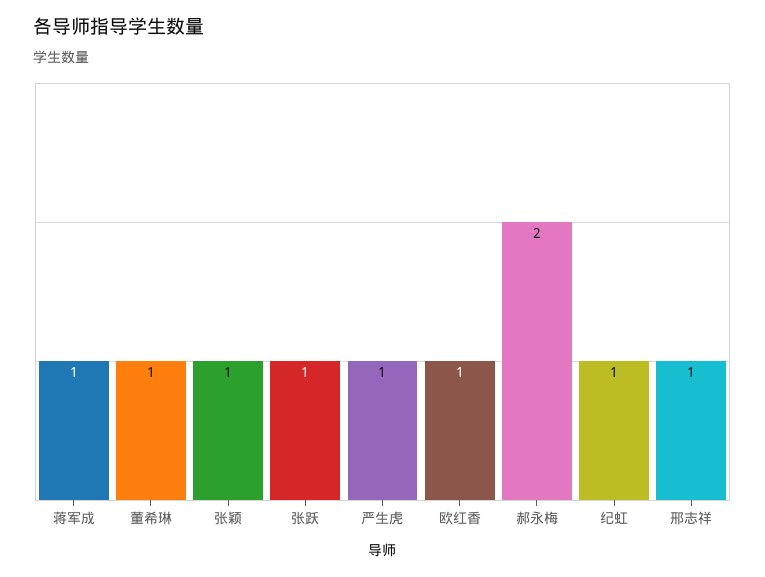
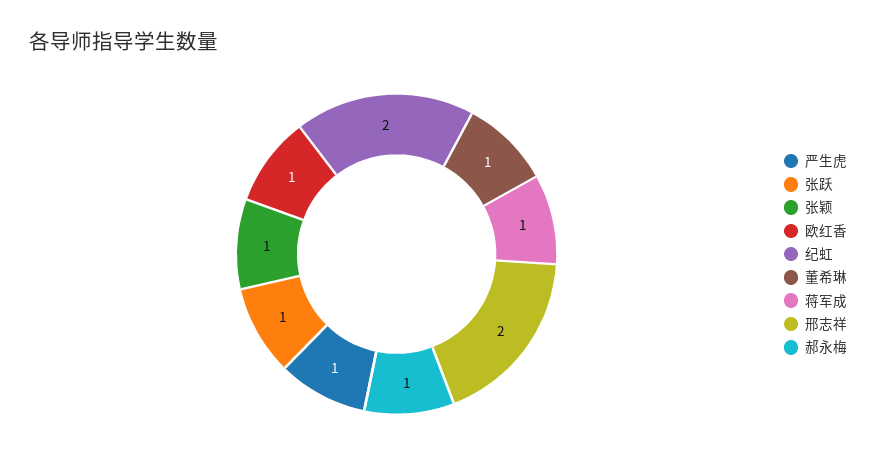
  {
    "蒋军成": 1,
    "董希琳": 1,
    "张颖": 1,
    "张跃": 1,
    "严生虎": 1,
    "欧红香": 1,
-   "郝永梅": 2,
+   "郝永梅": 1,
-   "纪虹": 1,
+   "纪虹": 2,
-   "邢志祥": 1
+   "邢志祥": 2
  }

